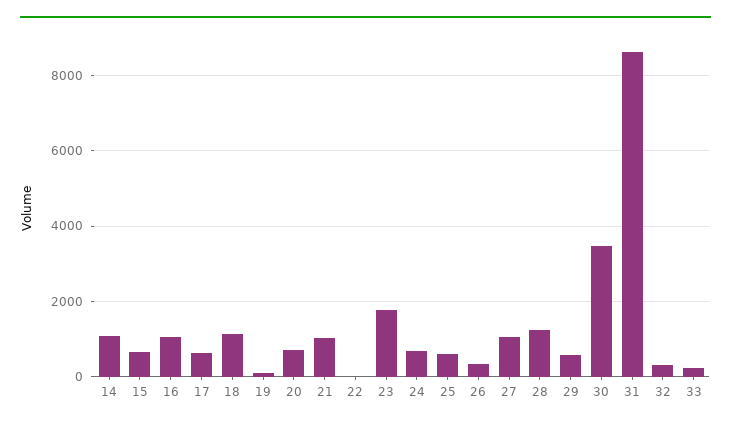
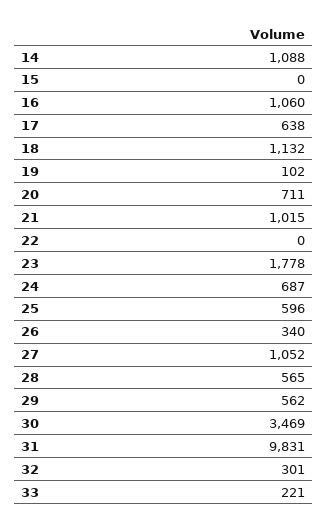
  {
    "14": 1088,
-   "15": 600,
+   "15": 0,
    "16": 1060,
    "17": 638,
    "18": 1132,
    "19": 102,
    "20": 711,
    "21": 1015,
    "22": 0,
    "23": 1778,
    "24": 687,
    "25": 596,
    "26": 340,
    "27": 1052,
-   "28": 1200,
+   "28": 565,
    "29": 562,
    "30": 3469,
-   "31": 8600,
+   "31": 9831,
    "32": 301,
    "33": 221
  }

